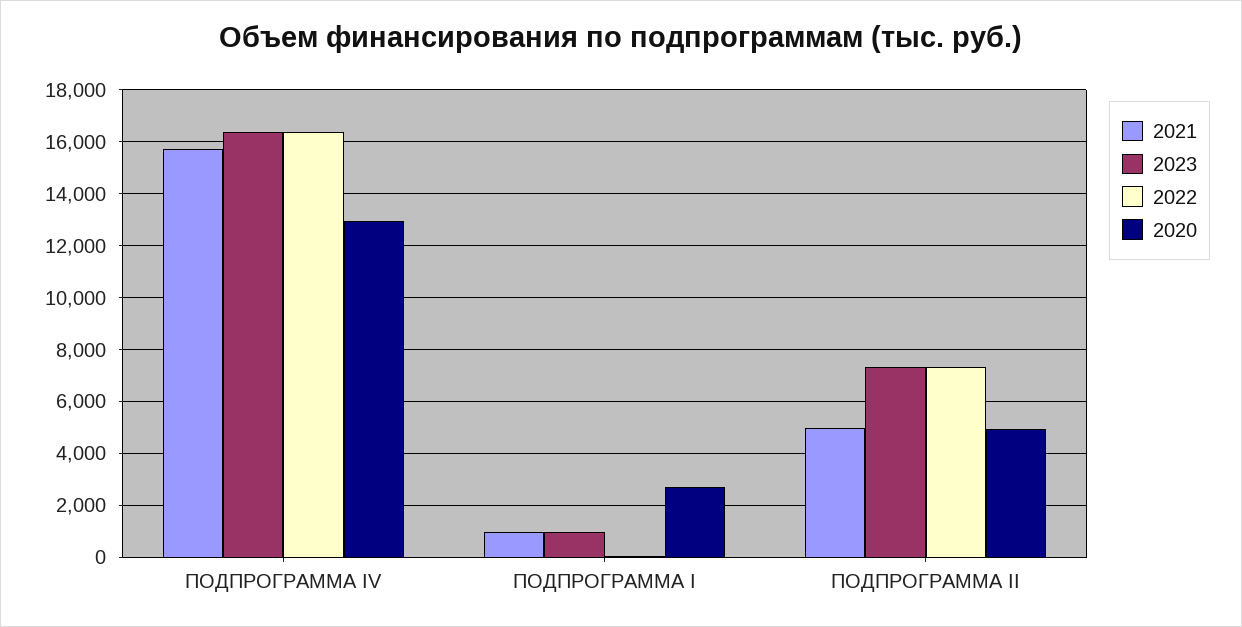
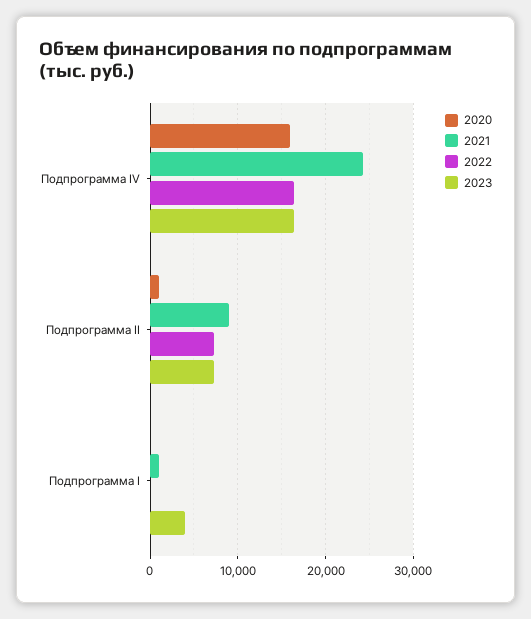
  {
    "2021": {
-     "ПОДПРОГРАММА IV": 15750,
+     "ПОДПРОГРАММА IV": 24000,
      "ПОДПРОГРАММА I": 1000,
-     "ПОДПРОГРАММА II": 5000
+     "ПОДПРОГРАММА II": 9000
    },
    "2023": {
      "ПОДПРОГРАММА IV": 16500,
-     "ПОДПРОГРАММА I": 1000,
+     "ПОДПРОГРАММА I": 4000,
      "ПОДПРОГРАММА II": 7250
    },
    "2022": {
      "ПОДПРОГРАММА IV": 16500,
      "ПОДПРОГРАММА I": 0,
      "ПОДПРОГРАММА II": 7250
    },
    "2020": {
-     "ПОДПРОГРАММА IV": 13000,
+     "ПОДПРОГРАММА IV": 16000,
-     "ПОДПРОГРАММА I": 2750,
+     "ПОДПРОГРАММА I": 0,
-     "ПОДПРОГРАММА II": 5000
+     "ПОДПРОГРАММА II": 1000
    }
  }

